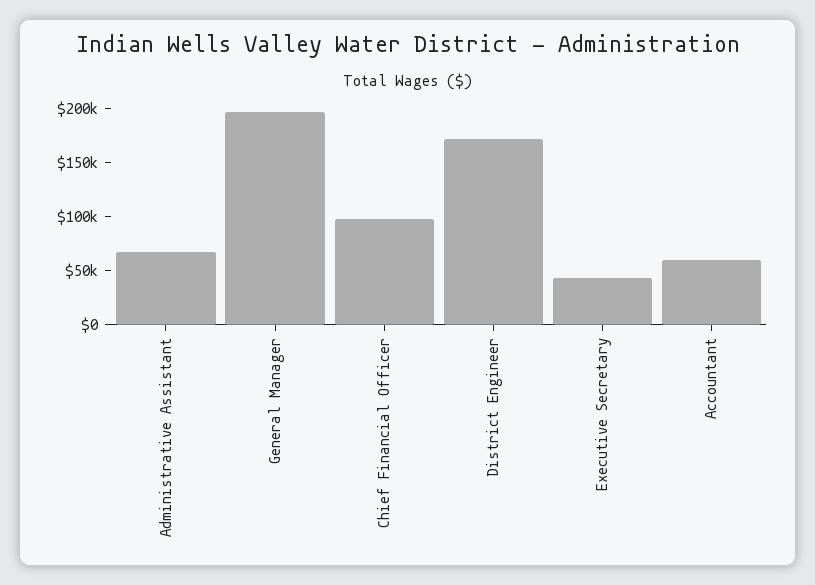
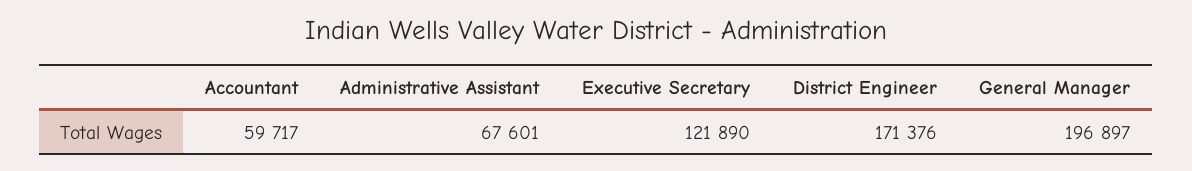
  {
    "Administrative Assistant": 67601,
    "General Manager": 196897,
-   "Chief Financial Officer": 100000,
    "District Engineer": 171376,
-   "Executive Secretary": 40000,
+   "Executive Secretary": 121890,
    "Accountant": 59717
  }

